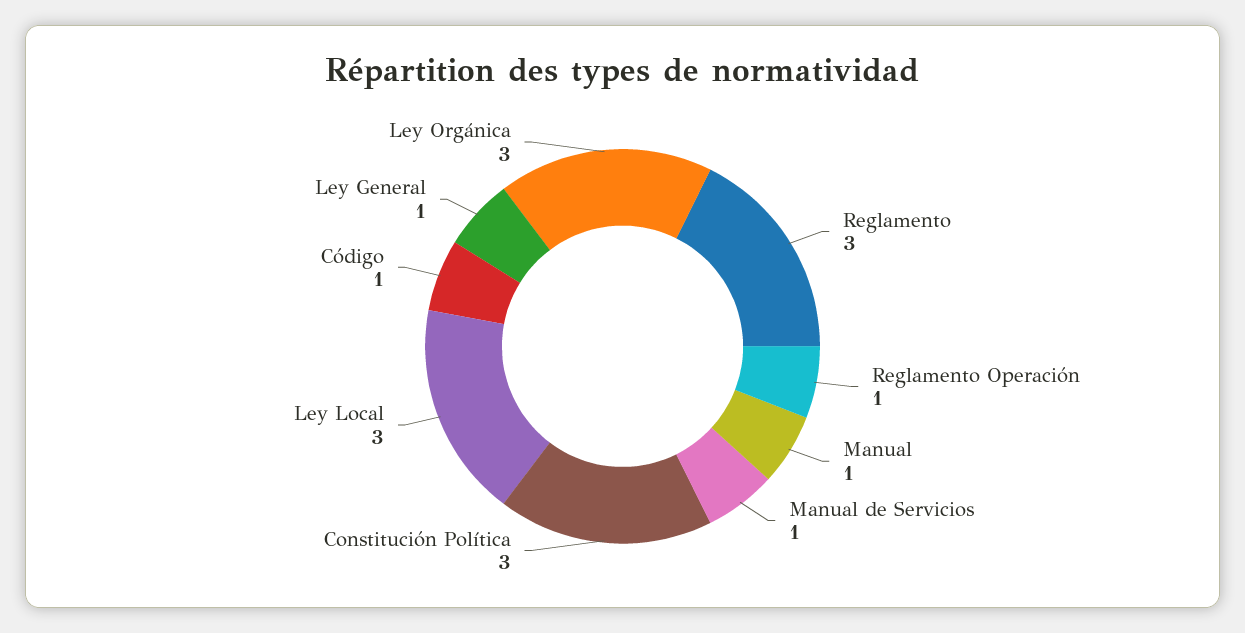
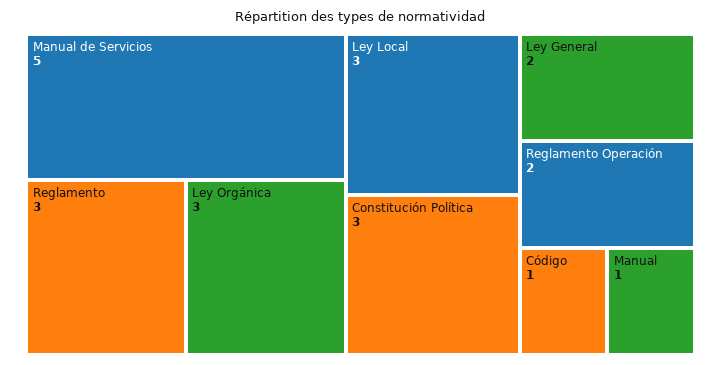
  {
    "Reglamento": 3,
-   "Reglamento Operación": 1,
+   "Reglamento Operación": 2,
    "Manual": 1,
-   "Manual de Servicios": 1,
+   "Manual de Servicios": 5,
    "Constitución Política": 3,
    "Ley Local": 3,
    "Código": 1,
-   "Ley General": 1,
+   "Ley General": 2,
    "Ley Orgánica": 3
  }

